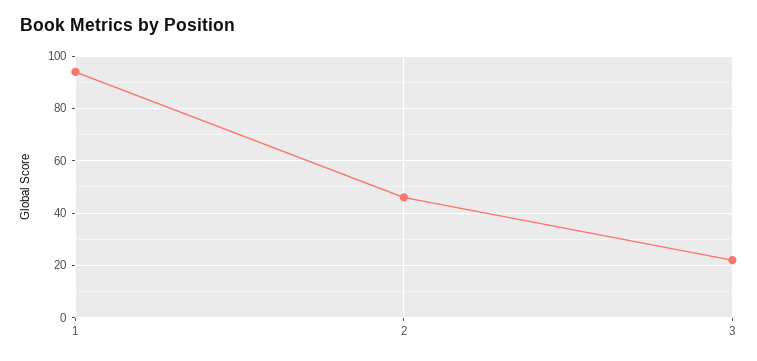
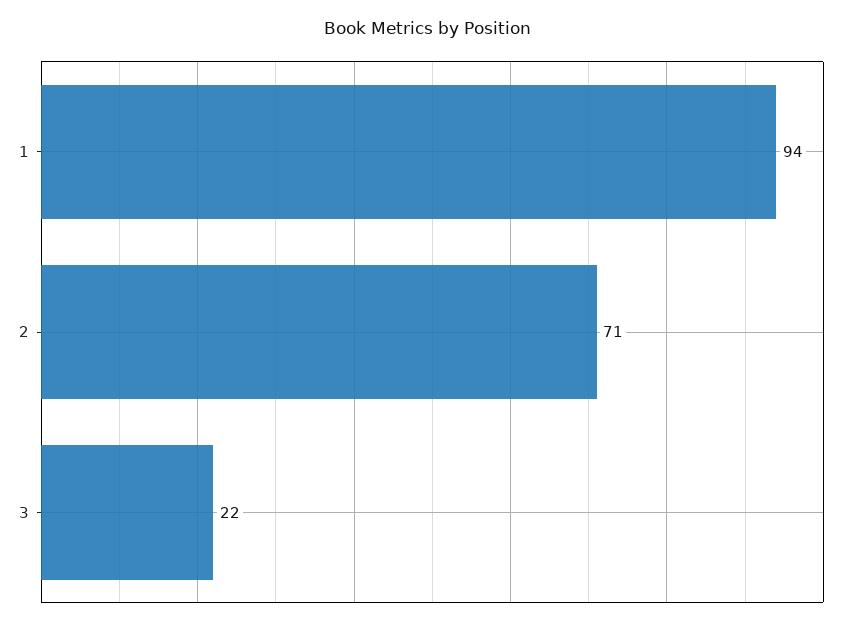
  {
    "1": 94,
-   "2": 45,
+   "2": 71,
    "3": 22
  }

